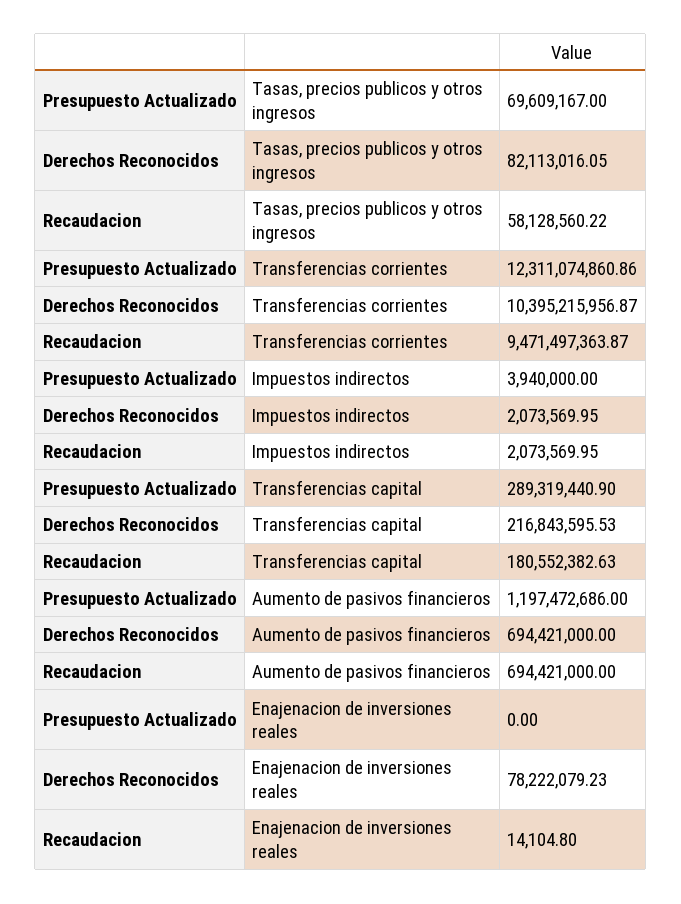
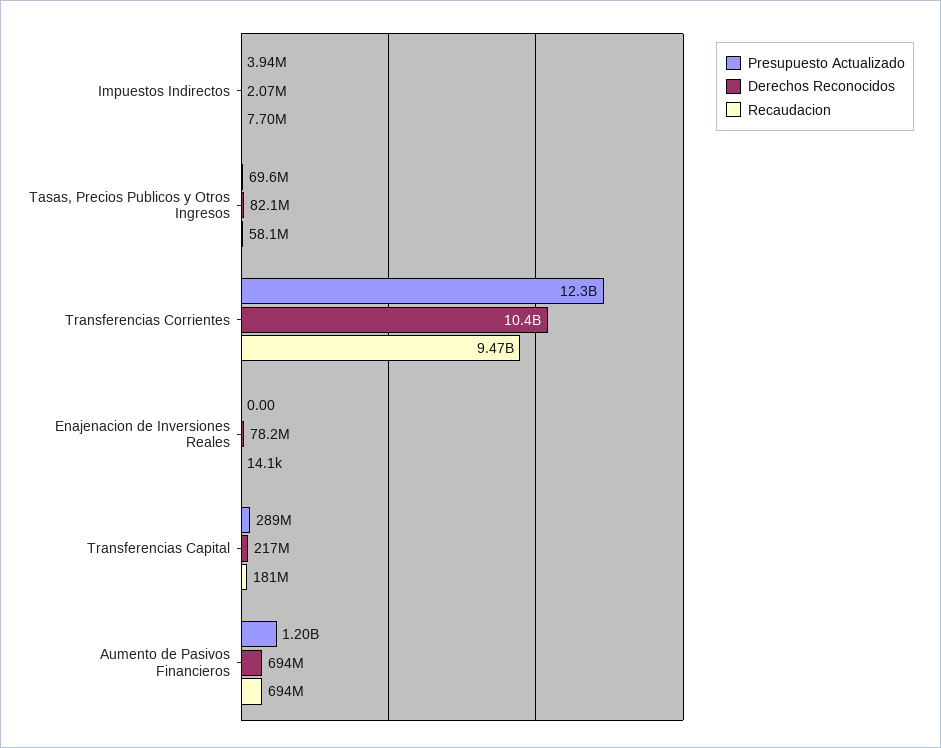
  {
    "Presupuesto Actualizado": {
      "Tasas, precios publicos y otros ingresos": 69609167,
      "Transferencias corrientes": 12311074860.86,
      "Impuestos indirectos": 3940000,
      "Transferencias capital": 289319440.9,
      "Aumento de pasivos financieros": 1197472686,
      "Enajenacion de inversiones reales": 0
    },
    "Derechos Reconocidos": {
      "Tasas, precios publicos y otros ingresos": 82113016.05,
      "Transferencias corrientes": 10395215956.87,
      "Impuestos indirectos": 2073569.95,
      "Transferencias capital": 216843595.53,
      "Aumento de pasivos financieros": 694421000,
      "Enajenacion de inversiones reales": 78222079.23
    },
    "Recaudacion": {
      "Tasas, precios publicos y otros ingresos": 58128560.22,
      "Transferencias corrientes": 9471497363.87,
-     "Impuestos indirectos": 2073569.95,
+     "Impuestos indirectos": 7700000,
      "Transferencias capital": 180552382.63,
      "Aumento de pasivos financieros": 694421000,
      "Enajenacion de inversiones reales": 14104.8
    }
  }

